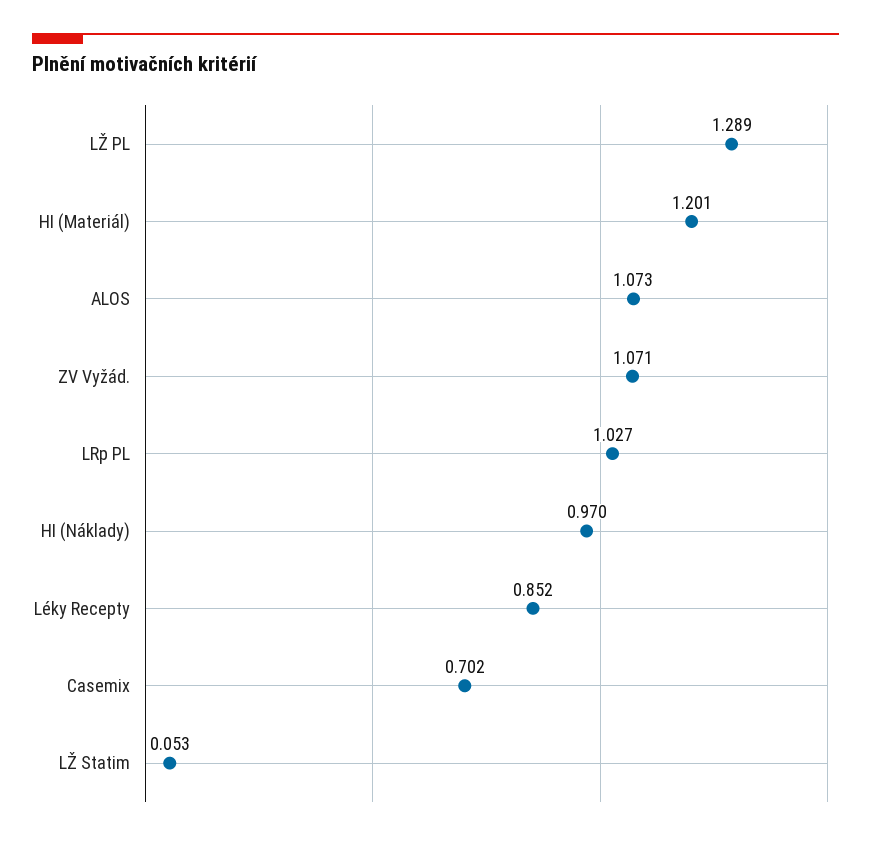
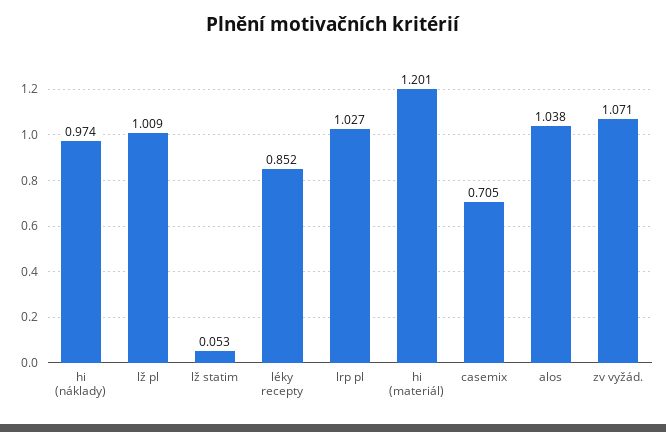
  {
-   "LŽ PL": 1.289,
+   "LŽ PL": 1.009,
    "HI (Materiál)": 1.201,
-   "ALOS": 1.073,
+   "ALOS": 1.038,
    "ZV Vyžád.": 1.071,
    "LRp PL": 1.027,
-   "HI (Náklady)": 0.97,
+   "HI (Náklady)": 0.974,
    "Léky Recepty": 0.852,
-   "Casemix": 0.702,
+   "Casemix": 0.705,
    "LŽ Statim": 0.053
  }

